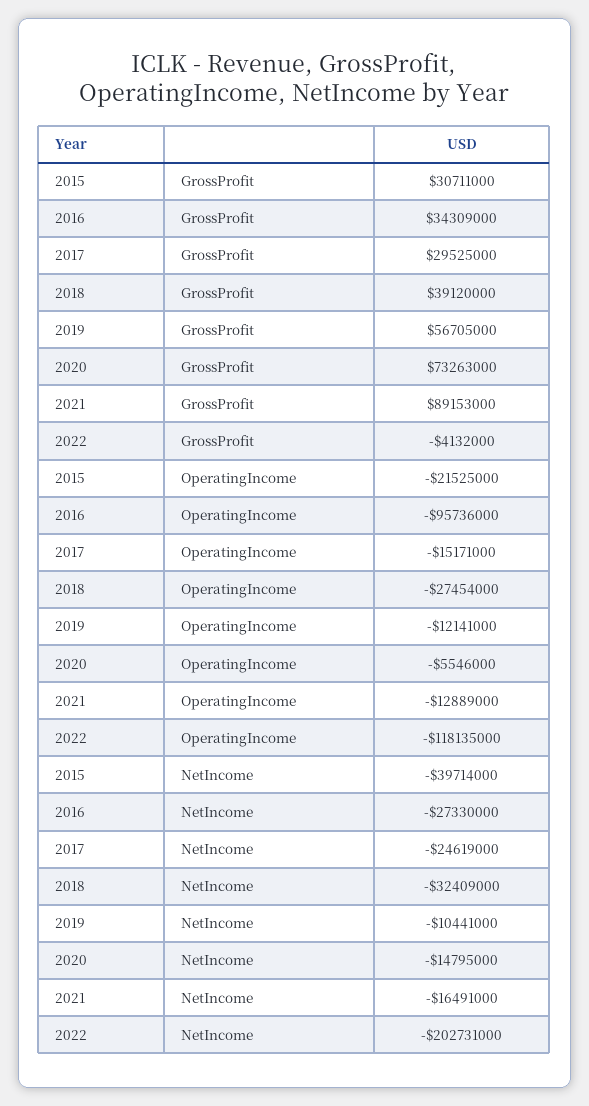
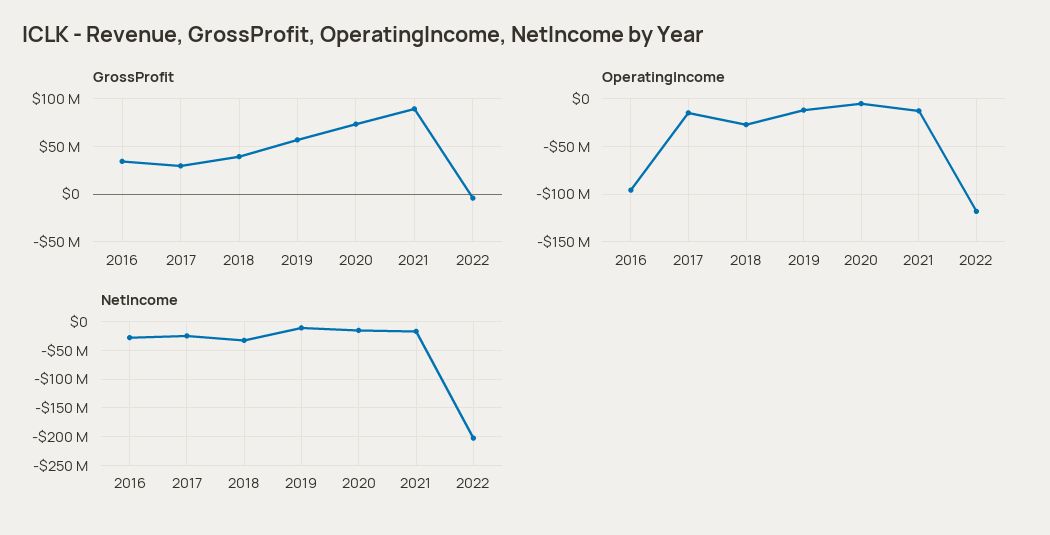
  {
    "GrossProfit": {
-     "2015": 30711000,
      "2016": 34309000,
      "2017": 29525000,
      "2018": 39120000,
      "2019": 56705000,
      "2020": 73263000,
      "2021": 89153000,
      "2022": -4132000
    },
    "OperatingIncome": {
-     "2015": -21525000,
      "2016": -95736000,
      "2017": -15171000,
      "2018": -27454000,
      "2019": -12141000,
      "2020": -5546000,
      "2021": -12889000,
      "2022": -118135000
    },
    "NetIncome": {
-     "2015": -39714000,
      "2016": -27330000,
      "2017": -24619000,
      "2018": -32409000,
      "2019": -10441000,
      "2020": -14795000,
      "2021": -16491000,
      "2022": -202731000
    }
  }

